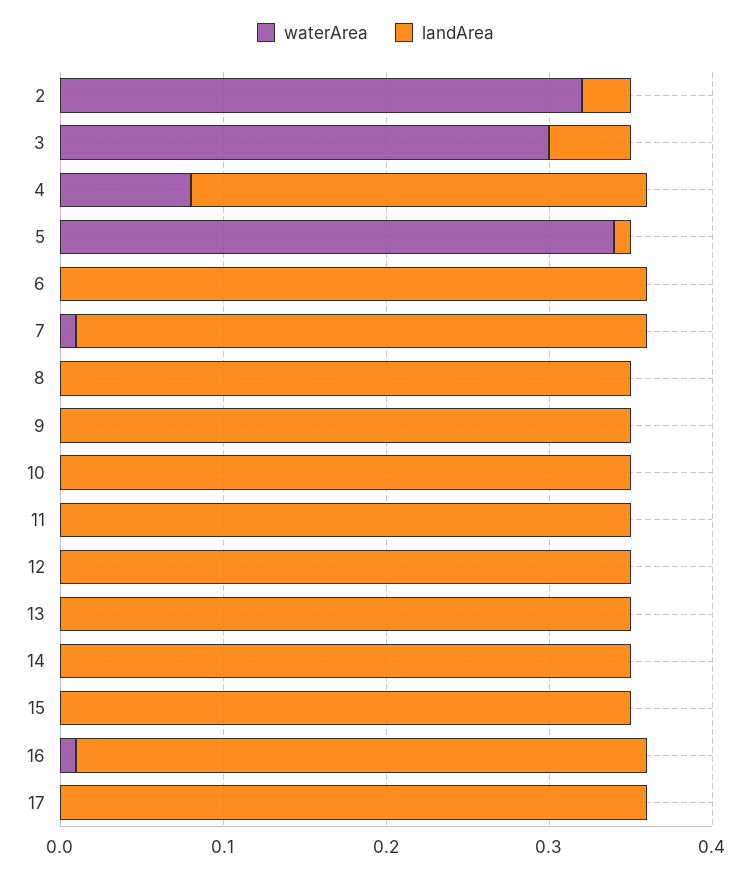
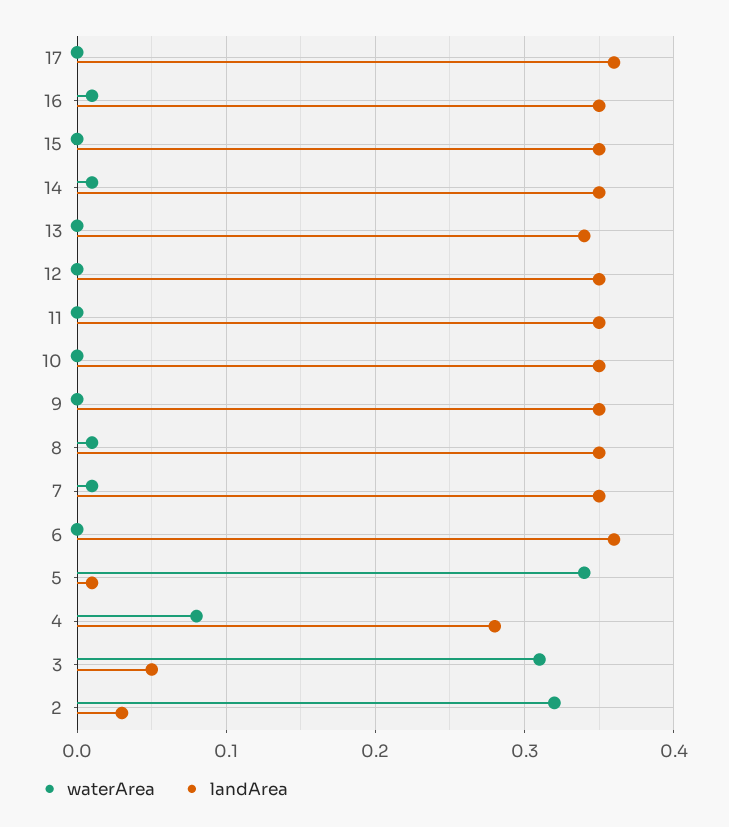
  {
    "waterArea": {
      "2": 0.32,
-     "3": 0.3,
+     "3": 0.31,
      "4": 0.08,
      "5": 0.34,
      "6": 0,
      "7": 0.01,
-     "8": 0,
+     "8": 0.01,
      "9": 0,
      "10": 0,
      "11": 0,
      "12": 0,
      "13": 0,
-     "14": 0,
+     "14": 0.01,
      "15": 0,
      "16": 0.01,
      "17": 0
    },
    "landArea": {
      "2": 0.03,
      "3": 0.05,
      "4": 0.28,
      "5": 0.01,
      "6": 0.36,
      "7": 0.35,
      "8": 0.35,
      "9": 0.35,
      "10": 0.35,
      "11": 0.35,
      "12": 0.35,
-     "13": 0.35,
+     "13": 0.34,
      "14": 0.35,
      "15": 0.35,
      "16": 0.35,
      "17": 0.36
    }
  }

